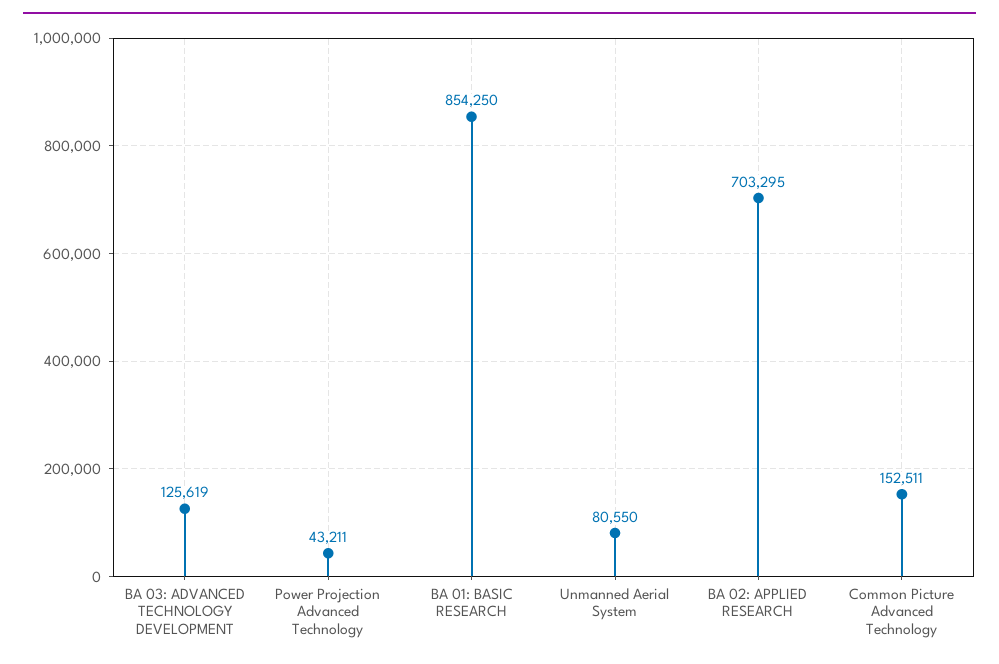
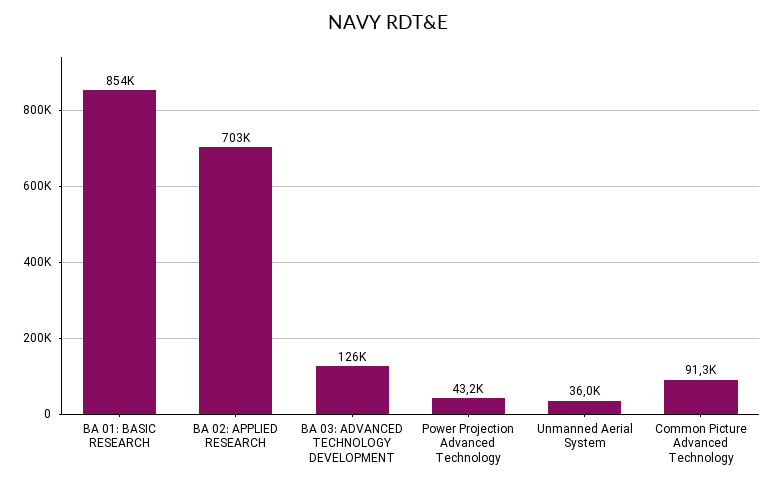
  {
    "BA 03: ADVANCED TECHNOLOGY DEVELOPMENT": 125619,
    "Power Projection Advanced Technology": 43211,
    "BA 01: BASIC RESEARCH": 854250,
-   "Unmanned Aerial System": 80550,
+   "Unmanned Aerial System": 36000,
    "BA 02: APPLIED RESEARCH": 703295,
-   "Common Picture Advanced Technology": 152511
+   "Common Picture Advanced Technology": 91300
  }

